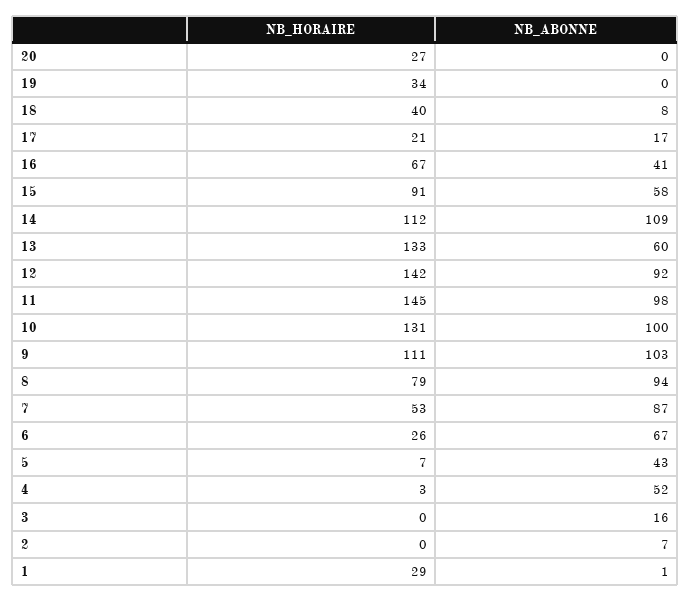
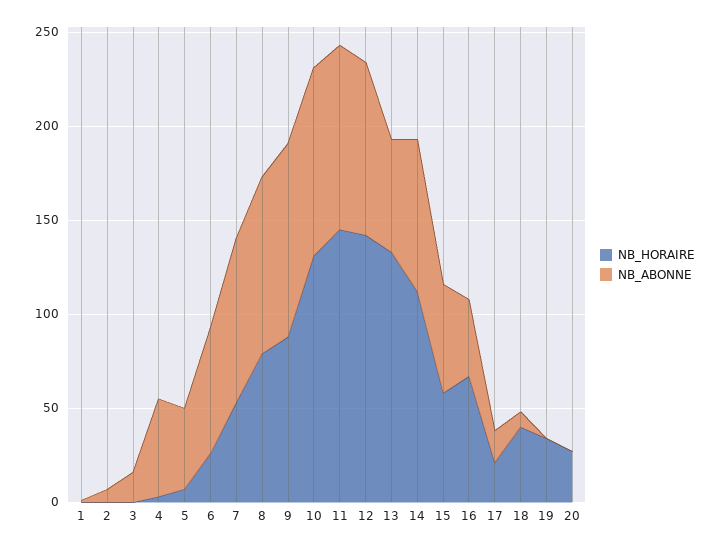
  {
    "NB_HORAIRE": {
      "20": 27,
      "19": 34,
      "18": 40,
      "17": 21,
      "16": 67,
-     "15": 91,
+     "15": 60,
      "14": 112,
      "13": 133,
      "12": 142,
      "11": 145,
      "10": 131,
-     "9": 111,
+     "9": 90,
      "8": 79,
      "7": 53,
      "6": 26,
      "5": 7,
      "4": 3,
      "3": 0,
      "2": 0,
-     "1": 29
+     "1": 0
    },
    "NB_ABONNE": {
      "20": 0,
      "19": 0,
      "18": 8,
      "17": 17,
      "16": 41,
      "15": 58,
-     "14": 109,
+     "14": 80,
      "13": 60,
      "12": 92,
      "11": 98,
      "10": 100,
      "9": 103,
      "8": 94,
      "7": 87,
      "6": 67,
      "5": 43,
      "4": 52,
      "3": 16,
      "2": 7,
      "1": 1
    }
  }

